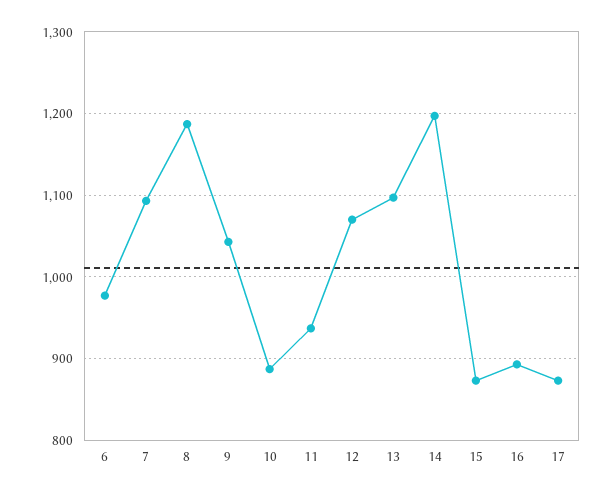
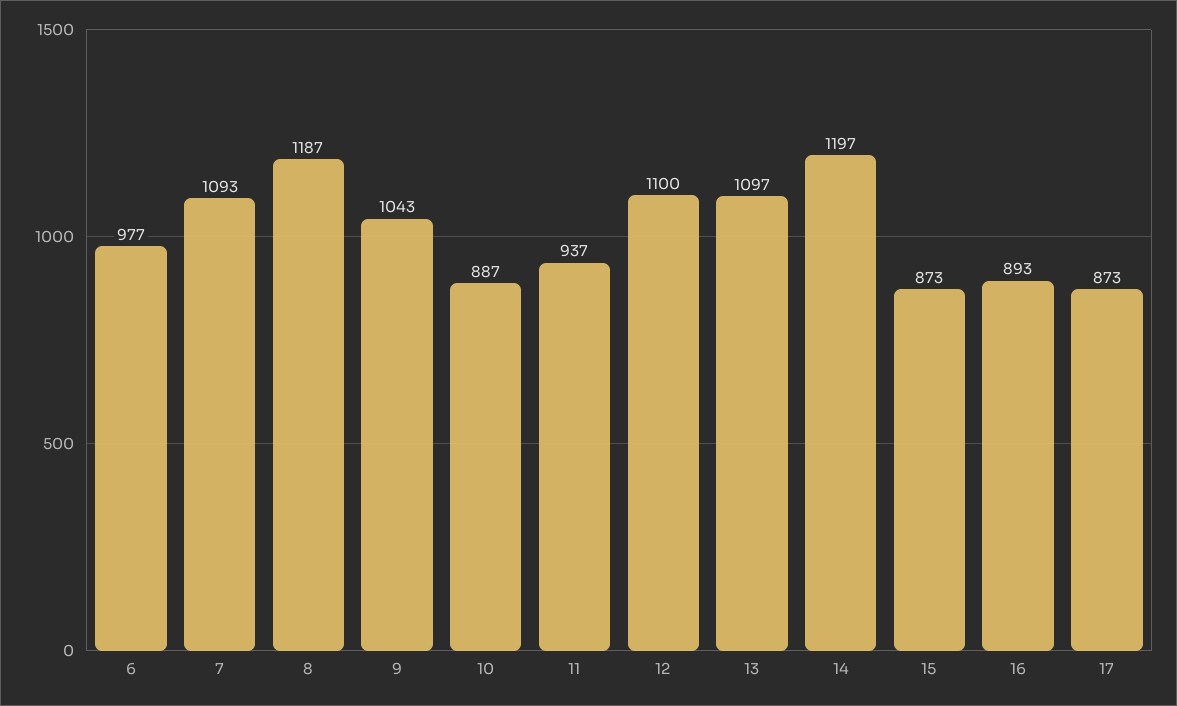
  {
    "6": 977,
    "7": 1093,
    "8": 1187,
    "9": 1043,
    "10": 887,
    "11": 937,
-   "12": 1070,
+   "12": 1100,
    "13": 1097,
    "14": 1197,
    "15": 873,
    "16": 893,
    "17": 873
  }

